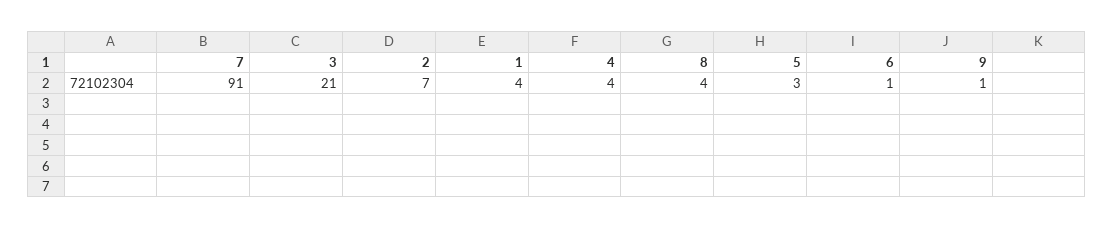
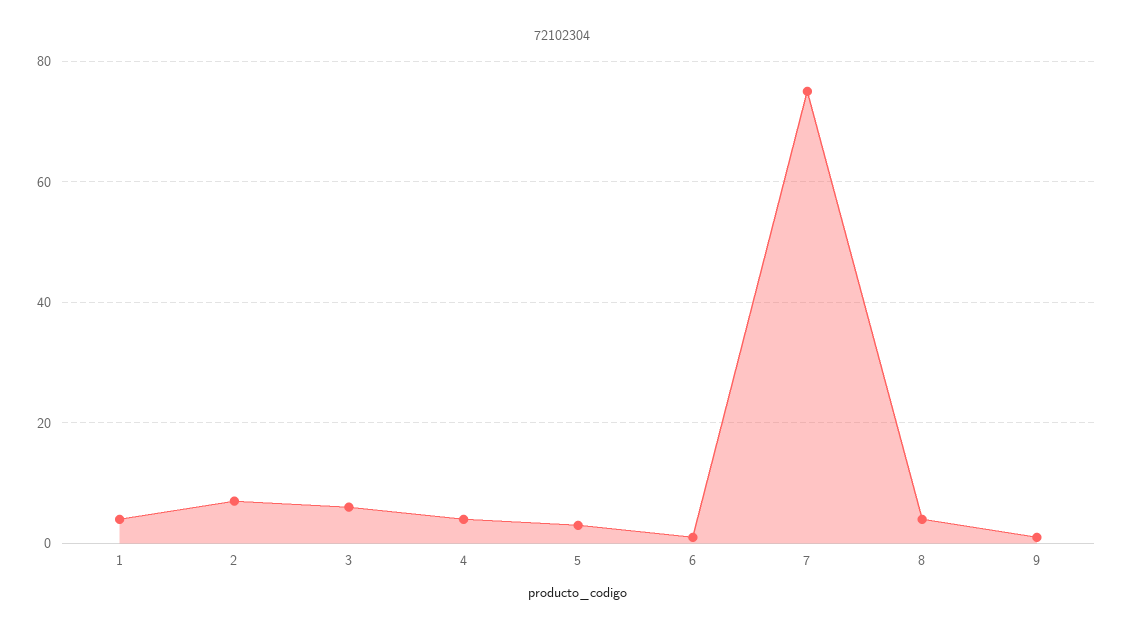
  {
-   "7": 91,
+   "7": 75,
-   "3": 21,
+   "3": 5,
    "2": 7,
    "1": 4,
    "4": 4,
    "8": 4,
    "5": 3,
    "6": 1,
    "9": 1
  }

